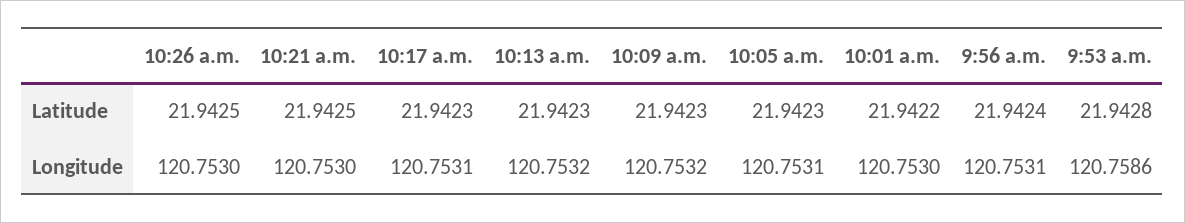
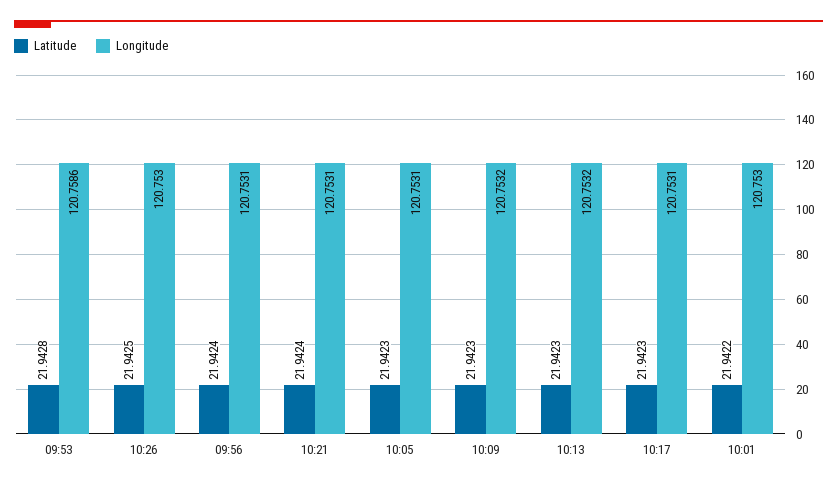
  {
    "Latitude": {
      "10:26 a.m.": 21.9425,
-     "10:21 a.m.": 21.9425,
+     "10:21 a.m.": 21.9424,
      "10:17 a.m.": 21.9423,
      "10:13 a.m.": 21.9423,
      "10:09 a.m.": 21.9423,
      "10:05 a.m.": 21.9423,
      "10:01 a.m.": 21.9422,
      "9:56 a.m.": 21.9424,
      "9:53 a.m.": 21.9428
    },
    "Longitude": {
      "10:26 a.m.": 120.753,
-     "10:21 a.m.": 120.753,
+     "10:21 a.m.": 120.7531,
      "10:17 a.m.": 120.7531,
      "10:13 a.m.": 120.7532,
      "10:09 a.m.": 120.7532,
      "10:05 a.m.": 120.7531,
      "10:01 a.m.": 120.753,
      "9:56 a.m.": 120.7531,
      "9:53 a.m.": 120.7586
    }
  }

